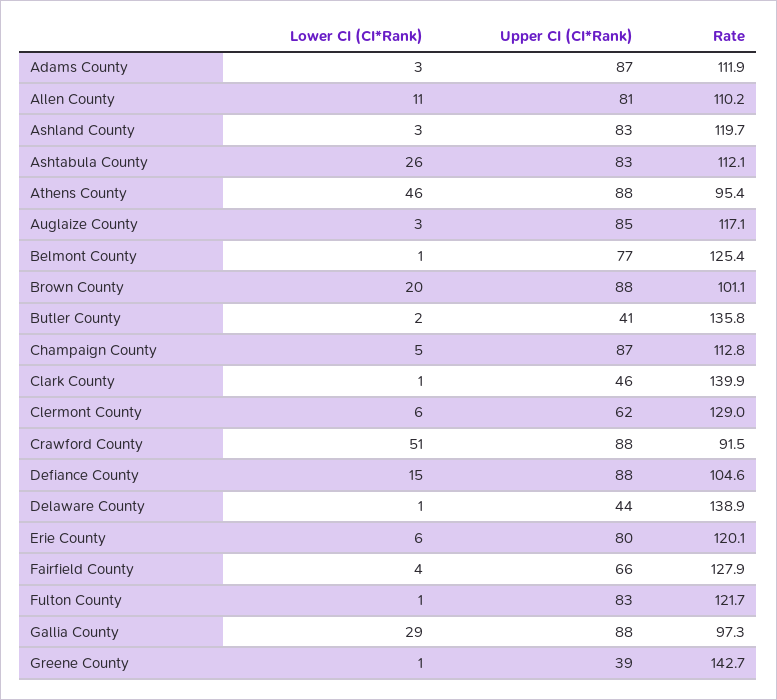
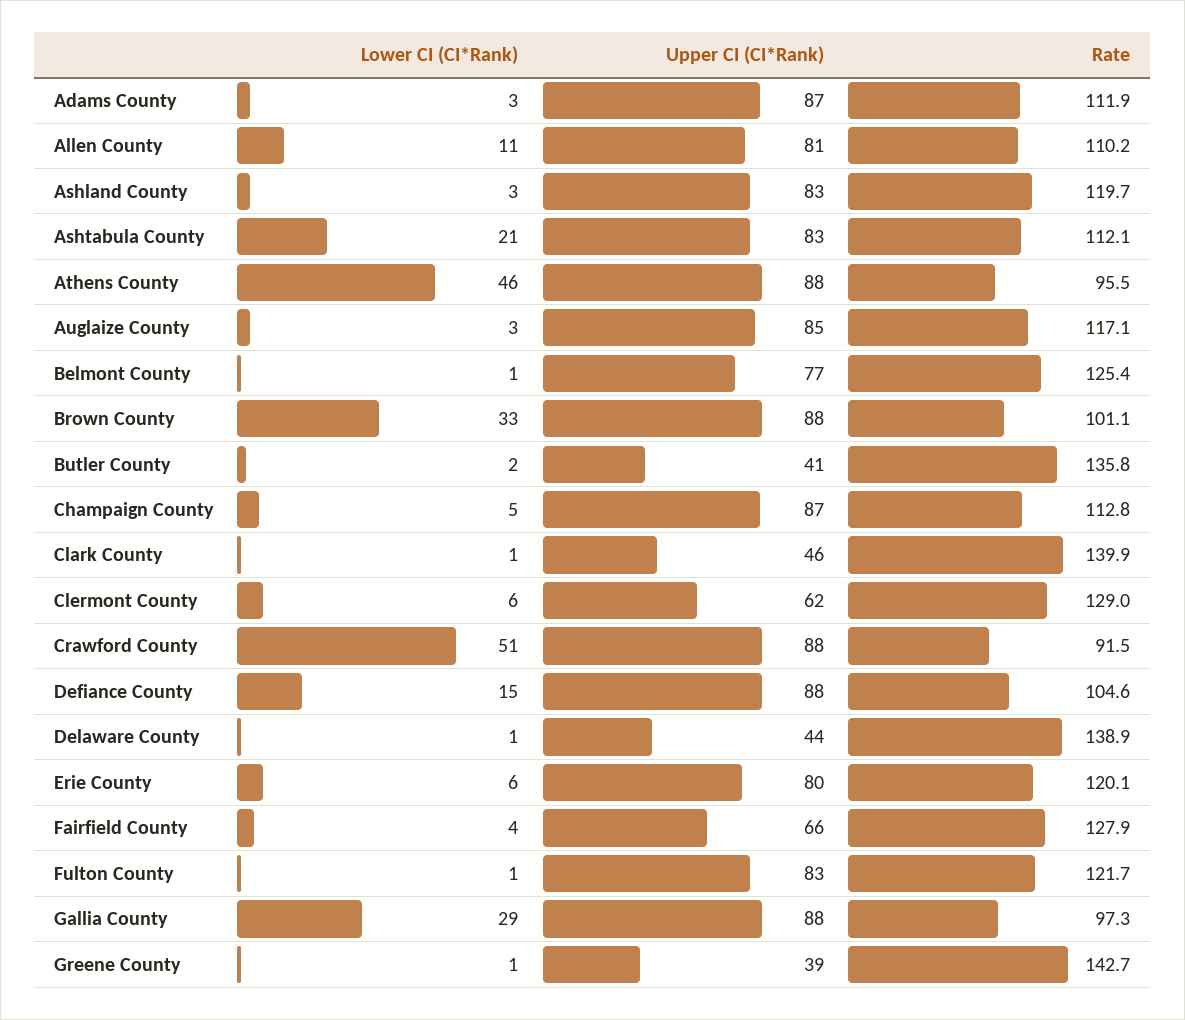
  {
    "Lower CI (CI*Rank)": {
      "Adams County": 3,
      "Allen County": 11,
      "Ashland County": 3,
-     "Ashtabula County": 26,
+     "Ashtabula County": 21,
      "Athens County": 46,
      "Auglaize County": 3,
      "Belmont County": 1,
-     "Brown County": 20,
+     "Brown County": 33,
      "Butler County": 2,
      "Champaign County": 5,
      "Clark County": 1,
      "Clermont County": 6,
      "Crawford County": 51,
      "Defiance County": 15,
      "Delaware County": 1,
      "Erie County": 6,
      "Fairfield County": 4,
      "Fulton County": 1,
      "Gallia County": 29,
      "Greene County": 1
    },
    "Upper CI (CI*Rank)": {
      "Adams County": 87,
      "Allen County": 81,
      "Ashland County": 83,
      "Ashtabula County": 83,
      "Athens County": 88,
      "Auglaize County": 85,
      "Belmont County": 77,
      "Brown County": 88,
      "Butler County": 41,
      "Champaign County": 87,
      "Clark County": 46,
      "Clermont County": 62,
      "Crawford County": 88,
      "Defiance County": 88,
      "Delaware County": 44,
      "Erie County": 80,
      "Fairfield County": 66,
      "Fulton County": 83,
      "Gallia County": 88,
      "Greene County": 39
    },
    "Rate": {
      "Adams County": 111.9,
      "Allen County": 110.2,
      "Ashland County": 119.7,
      "Ashtabula County": 112.1,
-     "Athens County": 95.4,
+     "Athens County": 95.5,
      "Auglaize County": 117.1,
      "Belmont County": 125.4,
      "Brown County": 101.1,
      "Butler County": 135.8,
      "Champaign County": 112.8,
      "Clark County": 139.9,
      "Clermont County": 129,
      "Crawford County": 91.5,
      "Defiance County": 104.6,
      "Delaware County": 138.9,
      "Erie County": 120.1,
      "Fairfield County": 127.9,
      "Fulton County": 121.7,
      "Gallia County": 97.3,
      "Greene County": 142.7
    }
  }

